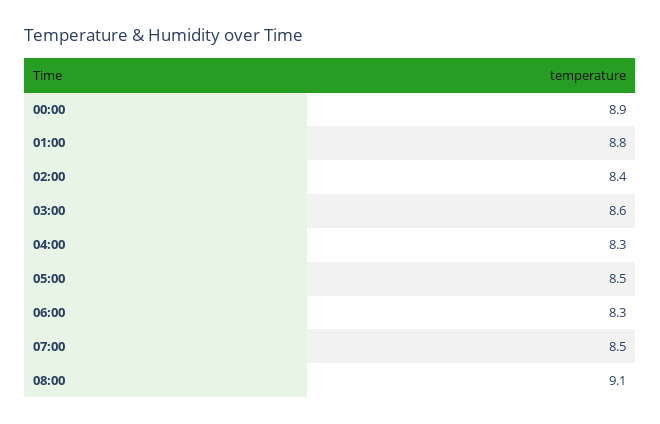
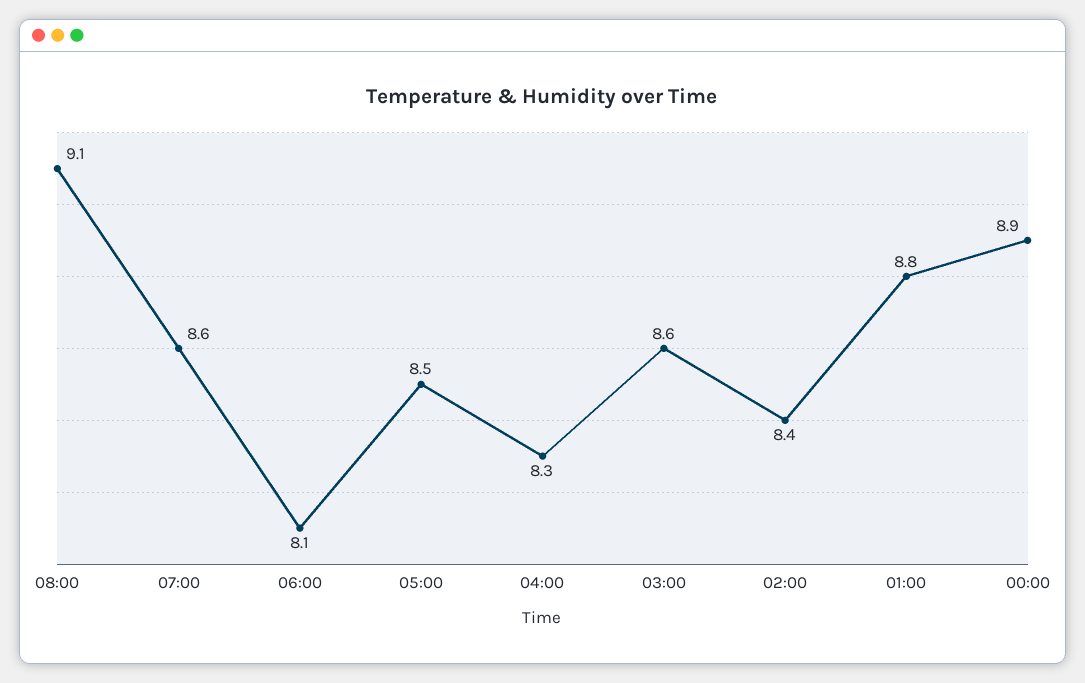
  {
    "00:00": 8.9,
    "01:00": 8.8,
    "02:00": 8.4,
    "03:00": 8.6,
    "04:00": 8.3,
    "05:00": 8.5,
-   "06:00": 8.3,
+   "06:00": 8.1,
-   "07:00": 8.5,
+   "07:00": 8.6,
    "08:00": 9.1
  }

